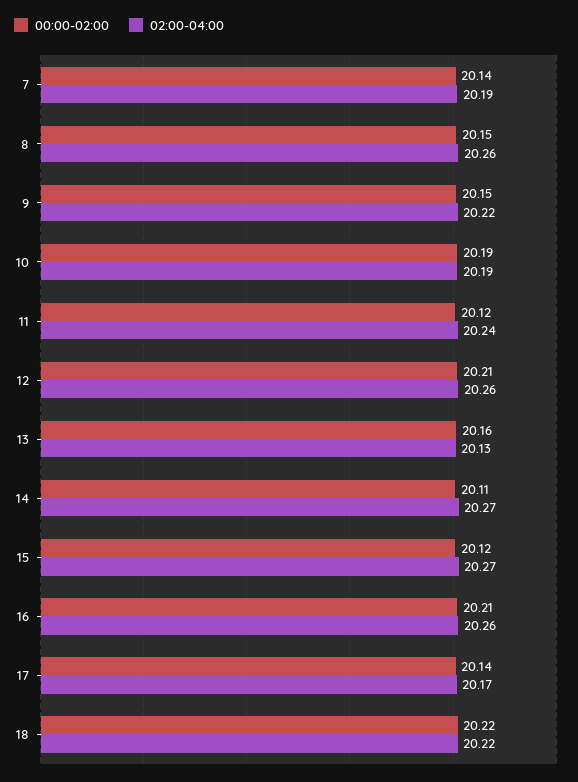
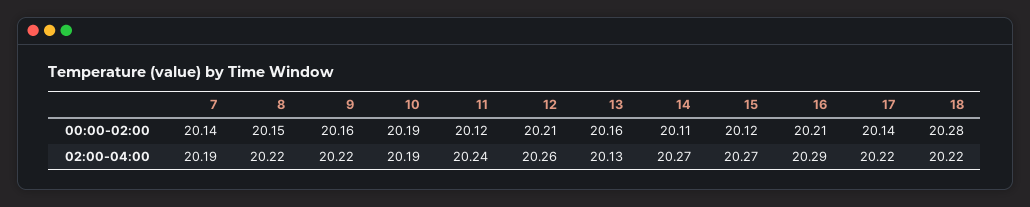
  {
    "00:00-02:00": {
      "7": 20.14,
      "8": 20.15,
-     "9": 20.15,
+     "9": 20.16,
      "10": 20.19,
      "11": 20.12,
      "12": 20.21,
      "13": 20.16,
      "14": 20.11,
      "15": 20.12,
      "16": 20.21,
      "17": 20.14,
-     "18": 20.22
+     "18": 20.28
    },
    "02:00-04:00": {
      "7": 20.19,
-     "8": 20.26,
+     "8": 20.22,
      "9": 20.22,
      "10": 20.19,
      "11": 20.24,
      "12": 20.26,
      "13": 20.13,
      "14": 20.27,
      "15": 20.27,
-     "16": 20.26,
+     "16": 20.29,
-     "17": 20.17,
+     "17": 20.22,
      "18": 20.22
    }
  }

